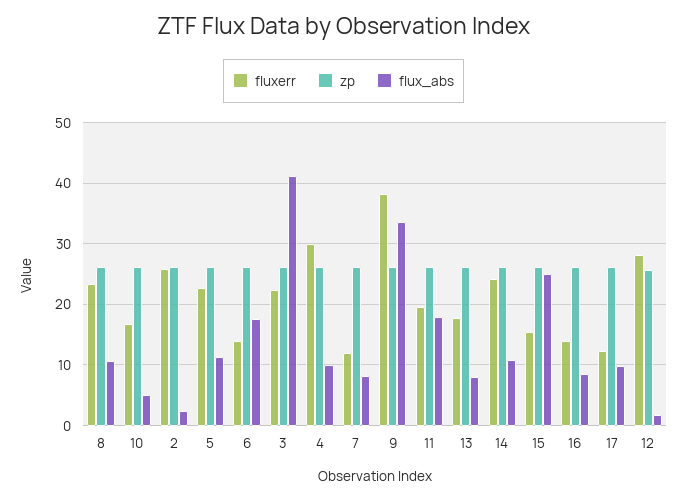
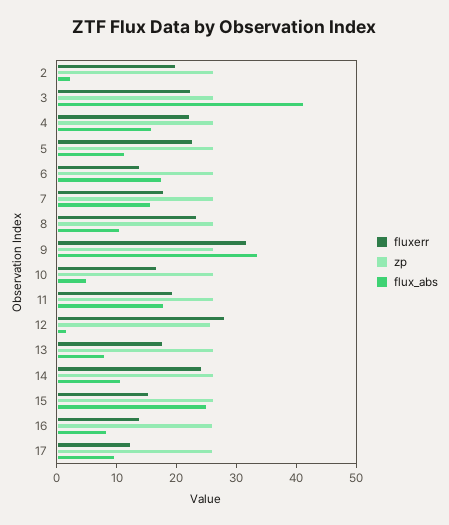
  {
    "fluxerr": {
      "8": 23,
      "10": 17,
-     "2": 26,
+     "2": 20,
      "5": 23,
      "6": 14,
      "3": 22,
-     "4": 30,
+     "4": 22,
-     "7": 12,
+     "7": 18,
-     "9": 38,
+     "9": 32,
      "11": 20,
      "13": 18,
      "14": 24,
      "15": 15,
      "16": 14,
      "17": 12,
      "12": 28
    },
    "zp": {
      "8": 26,
      "10": 26,
      "2": 26,
      "5": 26,
      "6": 26,
      "3": 26,
      "4": 26,
      "7": 26,
      "9": 26,
      "11": 26,
      "13": 26,
      "14": 26,
      "15": 26,
      "16": 26,
      "17": 26,
      "12": 26
    },
    "flux_abs": {
      "8": 11,
      "10": 5,
      "2": 2,
      "5": 11,
      "6": 18,
      "3": 41,
-     "4": 10,
+     "4": 16,
-     "7": 8,
+     "7": 16,
      "9": 34,
      "11": 18,
      "13": 8,
      "14": 11,
      "15": 25,
      "16": 8,
      "17": 10,
      "12": 2
    }
  }

